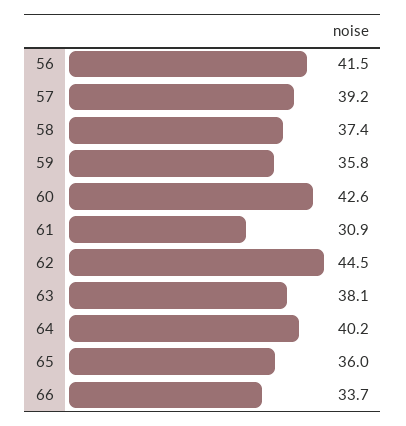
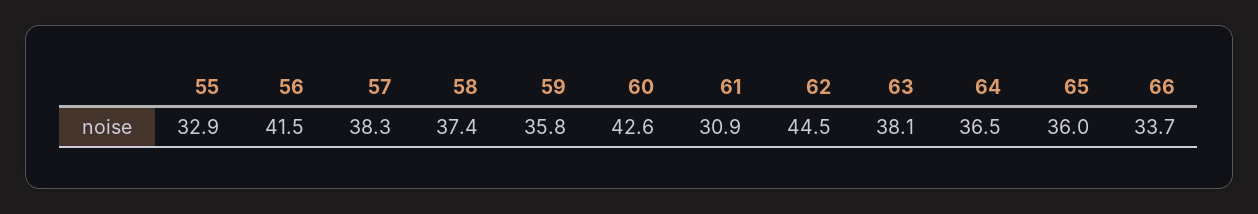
  {
    "56": 41.5,
-   "57": 39.2,
+   "57": 38.3,
    "58": 37.4,
    "59": 35.8,
    "60": 42.6,
    "61": 30.9,
    "62": 44.5,
    "63": 38.1,
-   "64": 40.2,
+   "64": 36.5,
    "65": 36,
-   "66": 33.7
+   "66": 33.7,
+   "55": 32.9
  }

